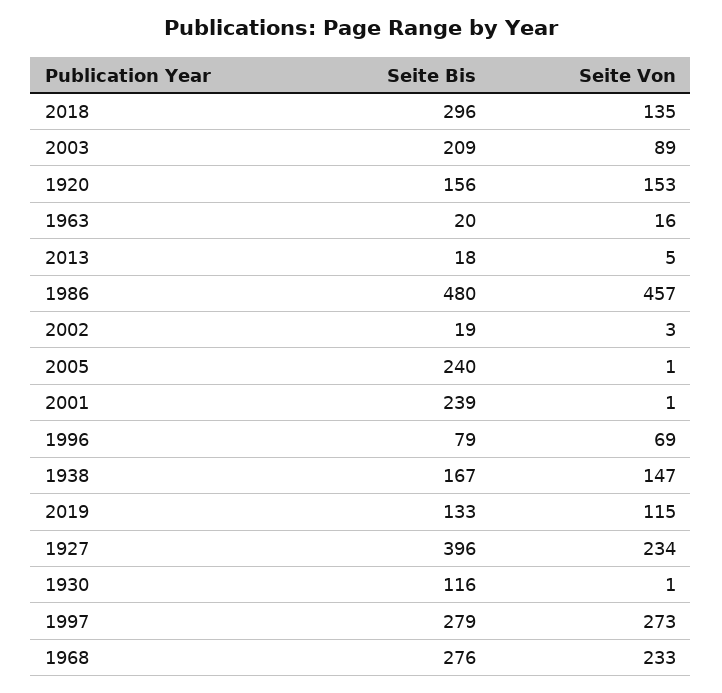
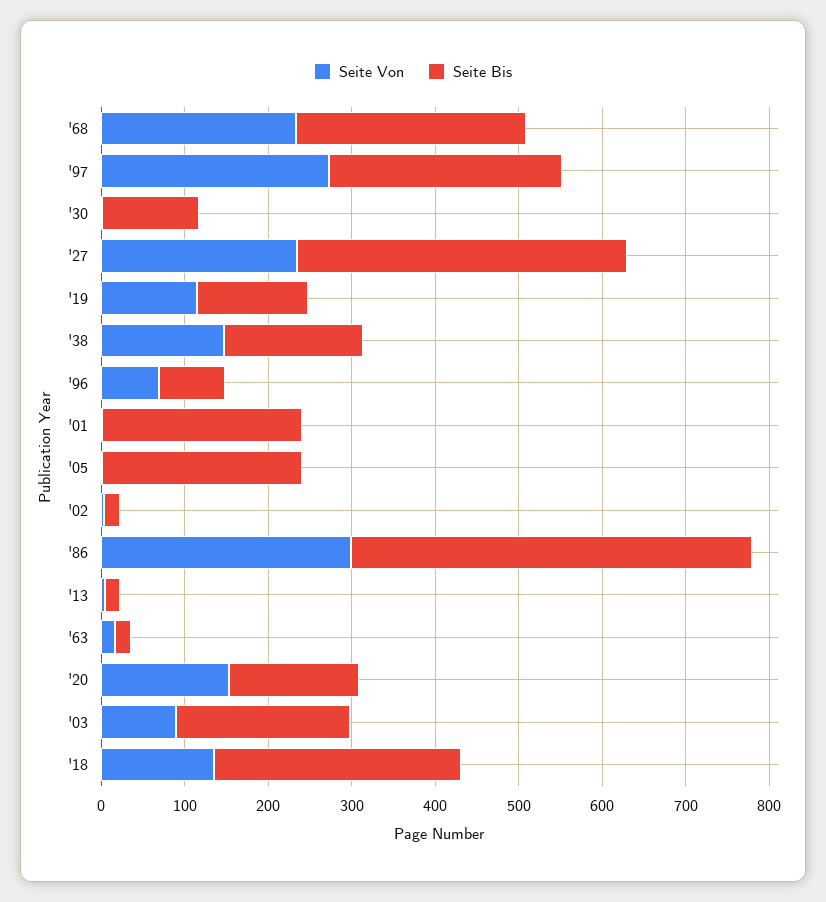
  {
    "Seite Bis": {
      "2018": 296,
      "2003": 209,
      "1920": 156,
      "1963": 20,
      "2013": 18,
      "1986": 480,
      "2002": 19,
      "2005": 240,
      "2001": 239,
      "1996": 79,
      "1938": 167,
      "2019": 133,
      "1927": 396,
      "1930": 116,
      "1997": 279,
      "1968": 276
    },
    "Seite Von": {
      "2018": 135,
      "2003": 89,
      "1920": 153,
      "1963": 16,
      "2013": 5,
-     "1986": 457,
+     "1986": 300,
      "2002": 3,
      "2005": 1,
      "2001": 1,
      "1996": 69,
      "1938": 147,
      "2019": 115,
      "1927": 234,
      "1930": 1,
      "1997": 273,
      "1968": 233
    }
  }

